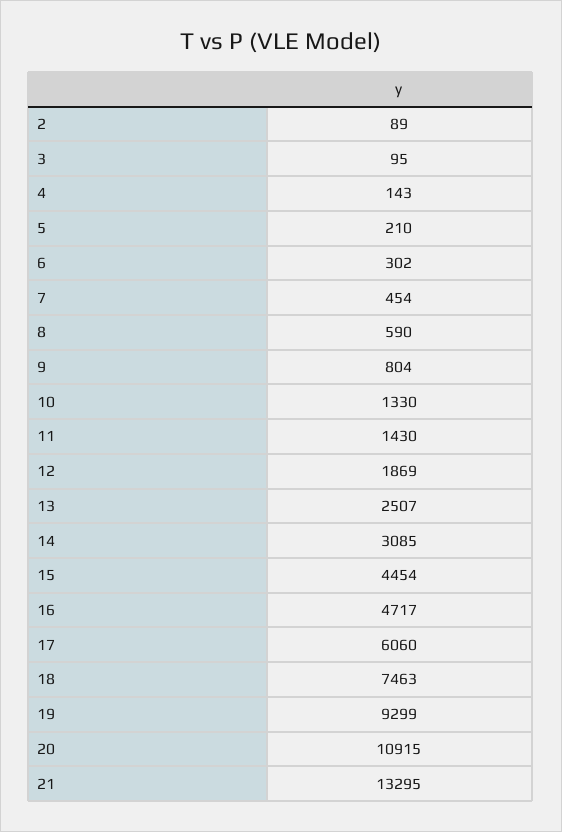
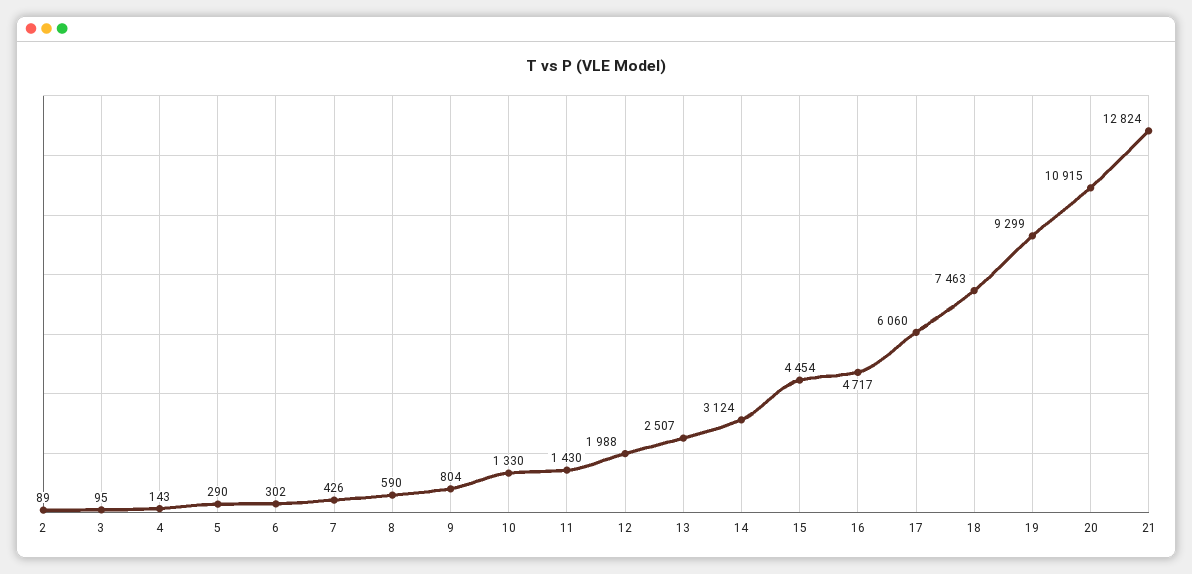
  {
    "2": 89,
    "3": 95,
    "4": 143,
-   "5": 210,
+   "5": 290,
    "6": 302,
-   "7": 454,
+   "7": 426,
    "8": 590,
    "9": 804,
    "10": 1330,
    "11": 1430,
-   "12": 1869,
+   "12": 1988,
    "13": 2507,
-   "14": 3085,
+   "14": 3124,
    "15": 4454,
    "16": 4717,
    "17": 6060,
    "18": 7463,
    "19": 9299,
    "20": 10915,
-   "21": 13295
+   "21": 12824
  }

